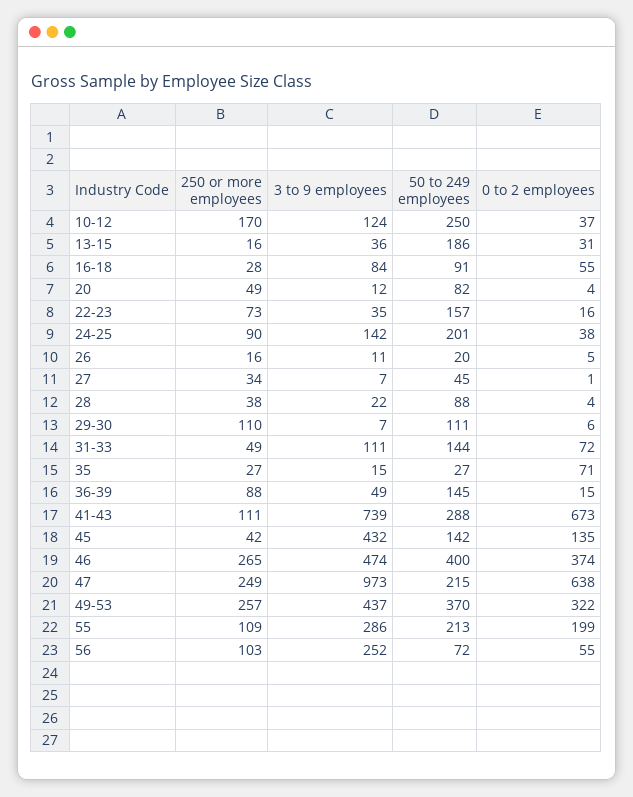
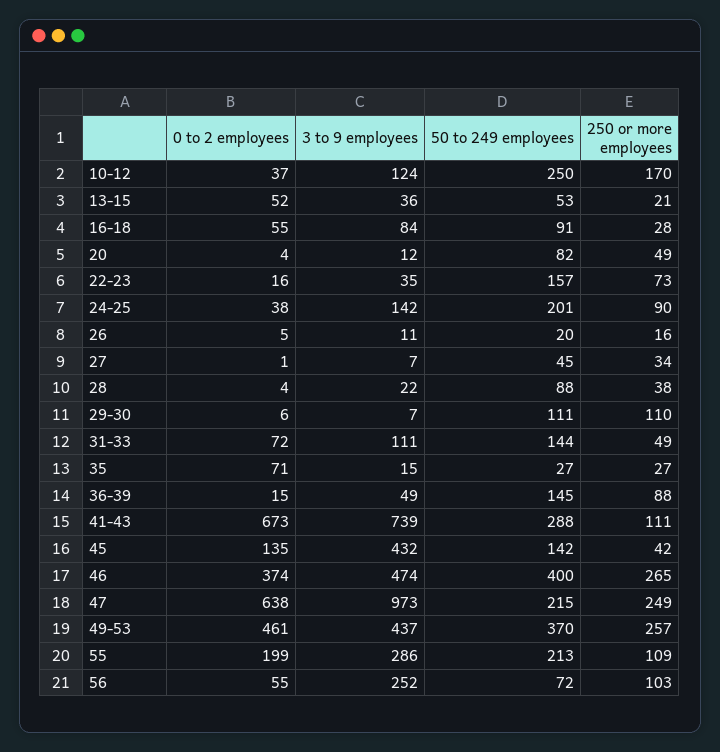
  {
    "250 or more employees": {
      "10-12": 170,
-     "13-15": 16,
+     "13-15": 21,
      "16-18": 28,
      "20": 49,
      "22-23": 73,
      "24-25": 90,
      "26": 16,
      "27": 34,
      "28": 38,
      "29-30": 110,
      "31-33": 49,
      "35": 27,
      "36-39": 88,
      "41-43": 111,
      "45": 42,
      "46": 265,
      "47": 249,
      "49-53": 257,
      "55": 109,
      "56": 103
    },
    "3 to 9 employees": {
      "10-12": 124,
      "13-15": 36,
      "16-18": 84,
      "20": 12,
      "22-23": 35,
      "24-25": 142,
      "26": 11,
      "27": 7,
      "28": 22,
      "29-30": 7,
      "31-33": 111,
      "35": 15,
      "36-39": 49,
      "41-43": 739,
      "45": 432,
      "46": 474,
      "47": 973,
      "49-53": 437,
      "55": 286,
      "56": 252
    },
    "50 to 249 employees": {
      "10-12": 250,
-     "13-15": 186,
+     "13-15": 53,
      "16-18": 91,
      "20": 82,
      "22-23": 157,
      "24-25": 201,
      "26": 20,
      "27": 45,
      "28": 88,
      "29-30": 111,
      "31-33": 144,
      "35": 27,
      "36-39": 145,
      "41-43": 288,
      "45": 142,
      "46": 400,
      "47": 215,
      "49-53": 370,
      "55": 213,
      "56": 72
    },
    "0 to 2 employees": {
      "10-12": 37,
-     "13-15": 31,
+     "13-15": 52,
      "16-18": 55,
      "20": 4,
      "22-23": 16,
      "24-25": 38,
      "26": 5,
      "27": 1,
      "28": 4,
      "29-30": 6,
      "31-33": 72,
      "35": 71,
      "36-39": 15,
      "41-43": 673,
      "45": 135,
      "46": 374,
      "47": 638,
-     "49-53": 322,
+     "49-53": 461,
      "55": 199,
      "56": 55
    }
  }

